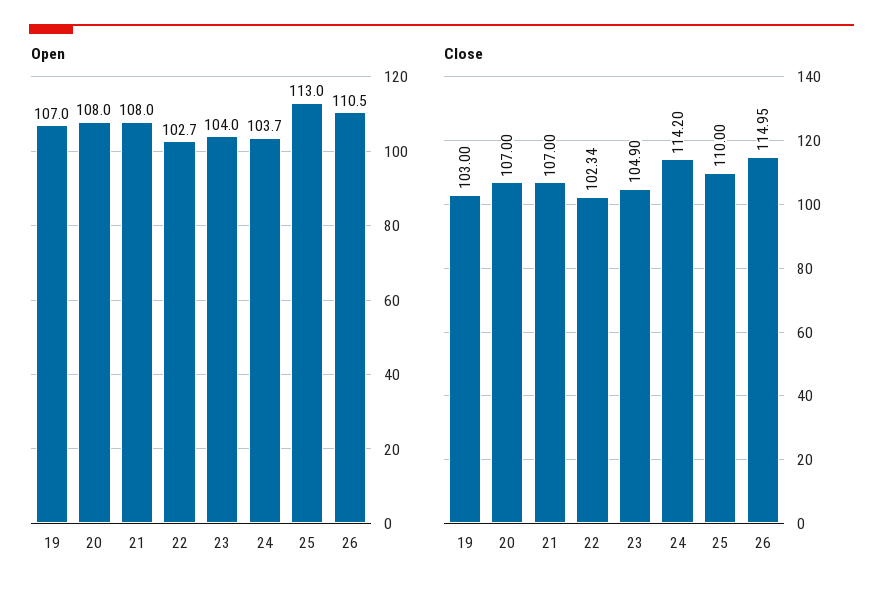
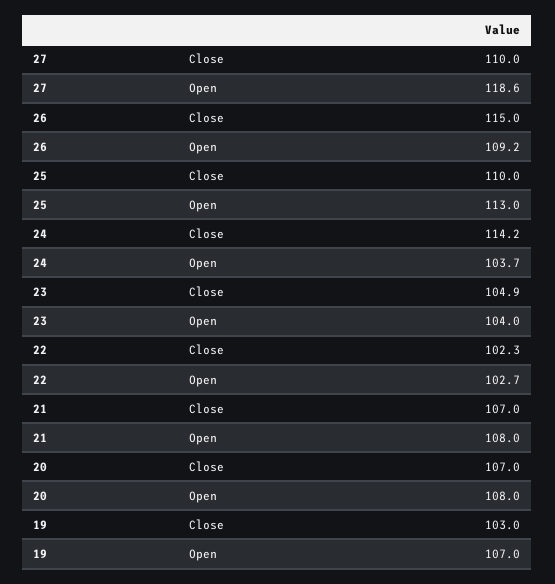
  {
    "Open": {
      "19": 107,
      "20": 108,
      "21": 108,
      "22": 102.7,
      "23": 104,
      "24": 103.7,
      "25": 113,
-     "26": 110.5
+     "26": 109.2,
+     "27": 118.6
    },
    "Close": {
      "19": 103,
      "20": 107,
      "21": 107,
      "22": 102.34,
      "23": 104.9,
      "24": 114.2,
      "25": 110,
-     "26": 114.95
+     "26": 114.95,
+     "27": 110
    }
  }

